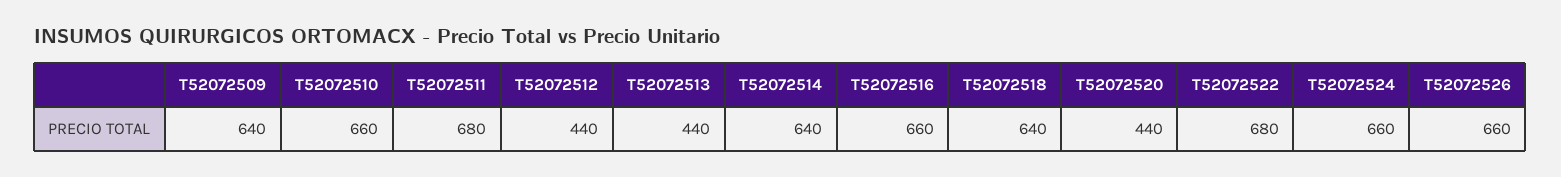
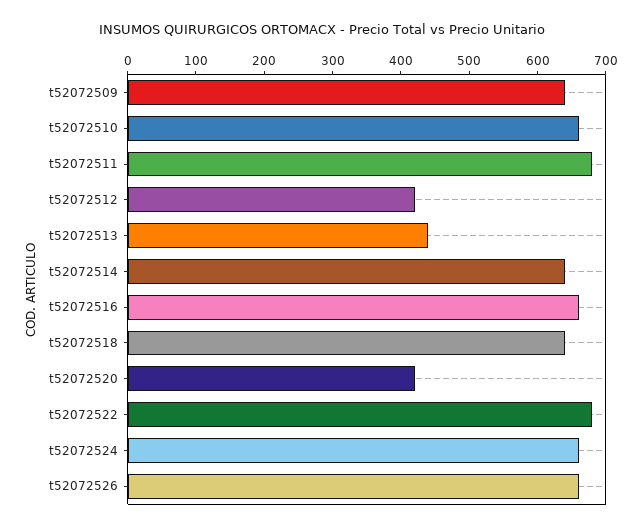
  {
    "T52072509": 640,
    "T52072510": 660,
    "T52072511": 680,
-   "T52072512": 440,
+   "T52072512": 420,
    "T52072513": 440,
    "T52072514": 640,
    "T52072516": 660,
    "T52072518": 640,
-   "T52072520": 440,
+   "T52072520": 420,
    "T52072522": 680,
    "T52072524": 660,
    "T52072526": 660
  }

